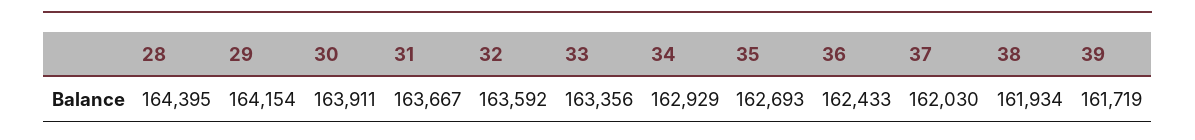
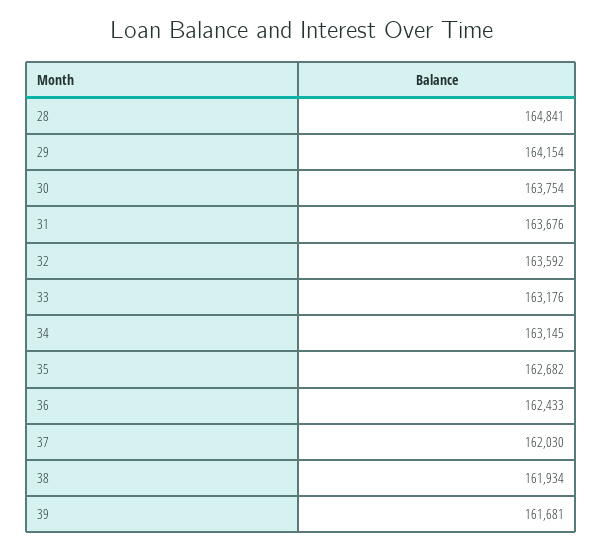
  {
-   "28": 164395,
+   "28": 164841,
    "29": 164154,
-   "30": 163911,
+   "30": 163754,
-   "31": 163667,
+   "31": 163676,
    "32": 163592,
-   "33": 163356,
+   "33": 163176,
-   "34": 162929,
+   "34": 163145,
-   "35": 162693,
+   "35": 162682,
    "36": 162433,
    "37": 162030,
    "38": 161934,
-   "39": 161719
+   "39": 161681
  }

